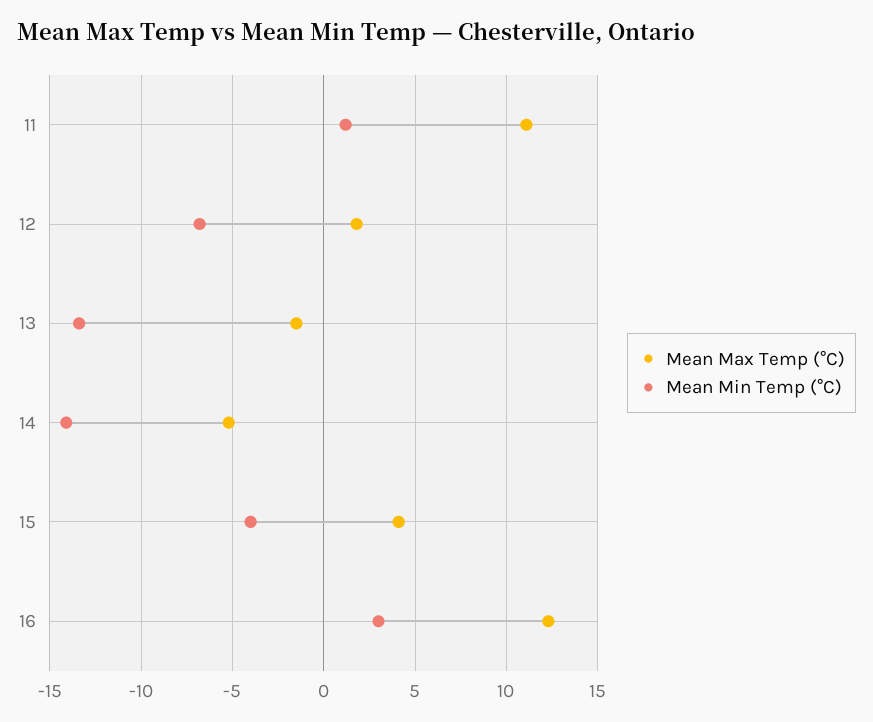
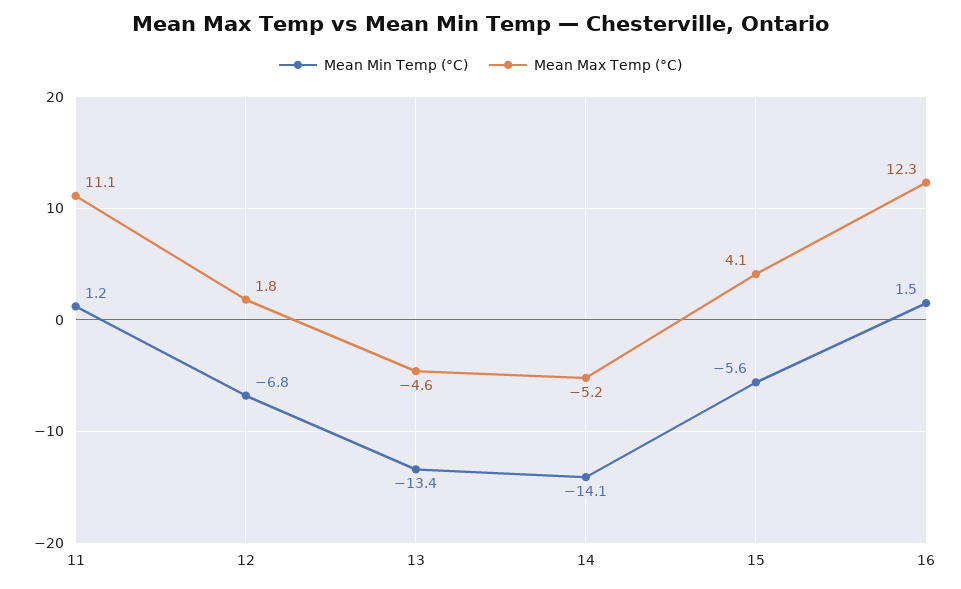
  {
    "Mean Max Temp (°C)": {
      "11": 11.1,
      "12": 1.8,
-     "13": -1.5,
+     "13": -4.6,
      "14": -5.2,
      "15": 4.1,
      "16": 12.3
    },
    "Mean Min Temp (°C)": {
      "11": 1.2,
      "12": -6.8,
      "13": -13.4,
      "14": -14.1,
-     "15": -4,
+     "15": -5.6,
-     "16": 3
+     "16": 1.5
    }
  }

